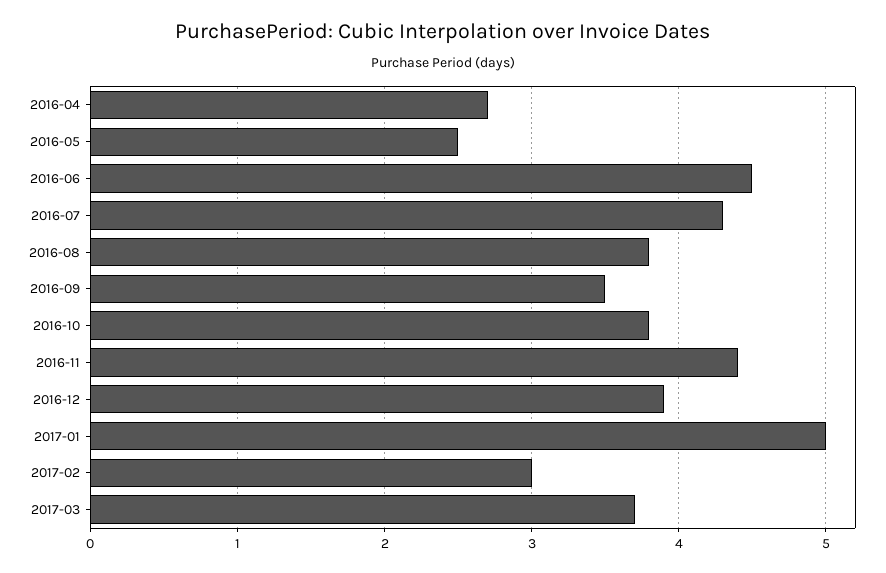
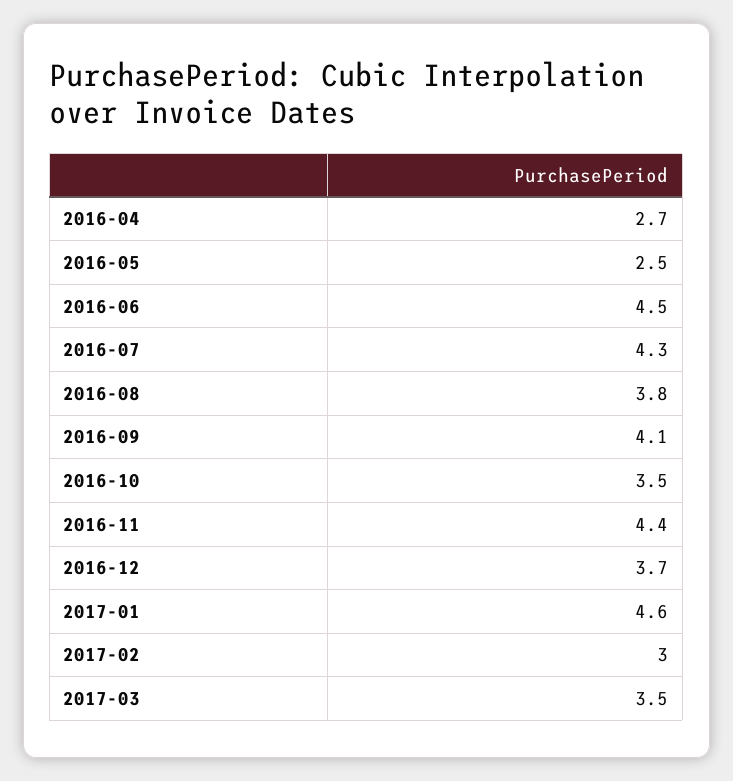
  {
    "2016-04": 2.7,
    "2016-05": 2.5,
    "2016-06": 4.5,
    "2016-07": 4.3,
    "2016-08": 3.8,
-   "2016-09": 3.5,
+   "2016-09": 4.1,
-   "2016-10": 3.8,
+   "2016-10": 3.5,
    "2016-11": 4.4,
-   "2016-12": 3.9,
+   "2016-12": 3.7,
-   "2017-01": 5,
+   "2017-01": 4.6,
    "2017-02": 3,
-   "2017-03": 3.7
+   "2017-03": 3.5
  }

